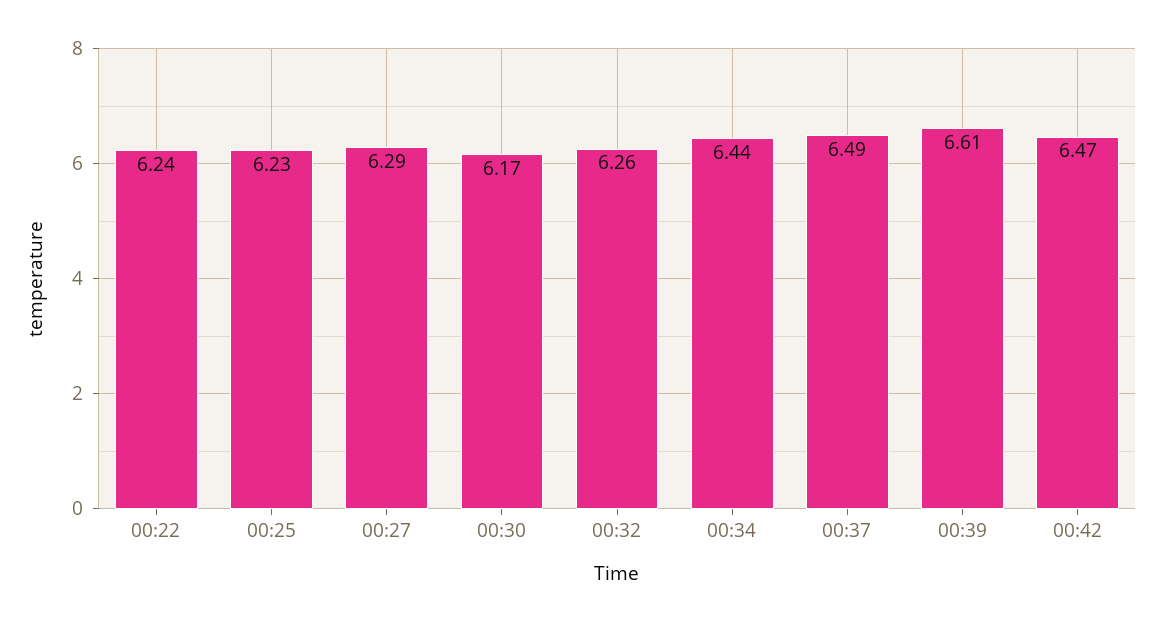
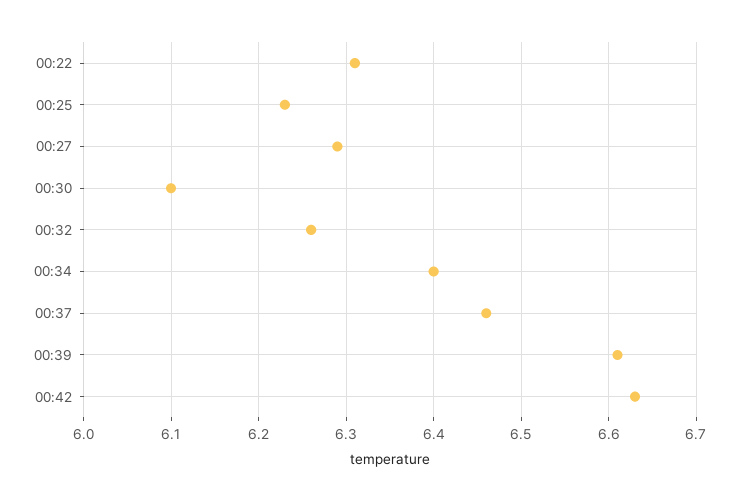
  {
-   "00:22": 6.24,
+   "00:22": 6.31,
    "00:25": 6.23,
    "00:27": 6.29,
-   "00:30": 6.17,
+   "00:30": 6.1,
    "00:32": 6.26,
-   "00:34": 6.44,
+   "00:34": 6.4,
-   "00:37": 6.49,
+   "00:37": 6.46,
    "00:39": 6.61,
-   "00:42": 6.47
+   "00:42": 6.63
  }

